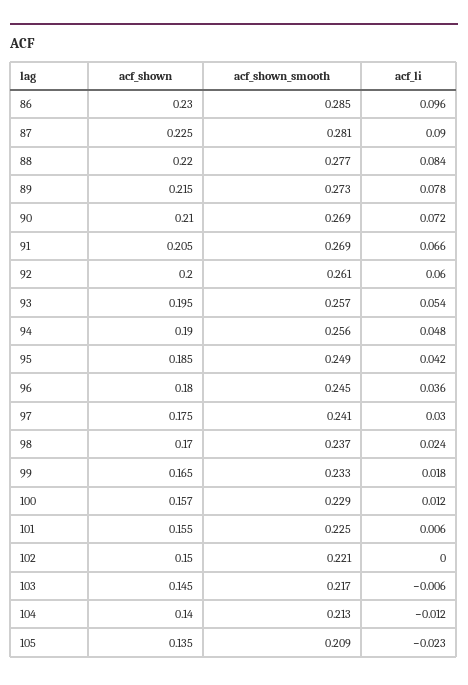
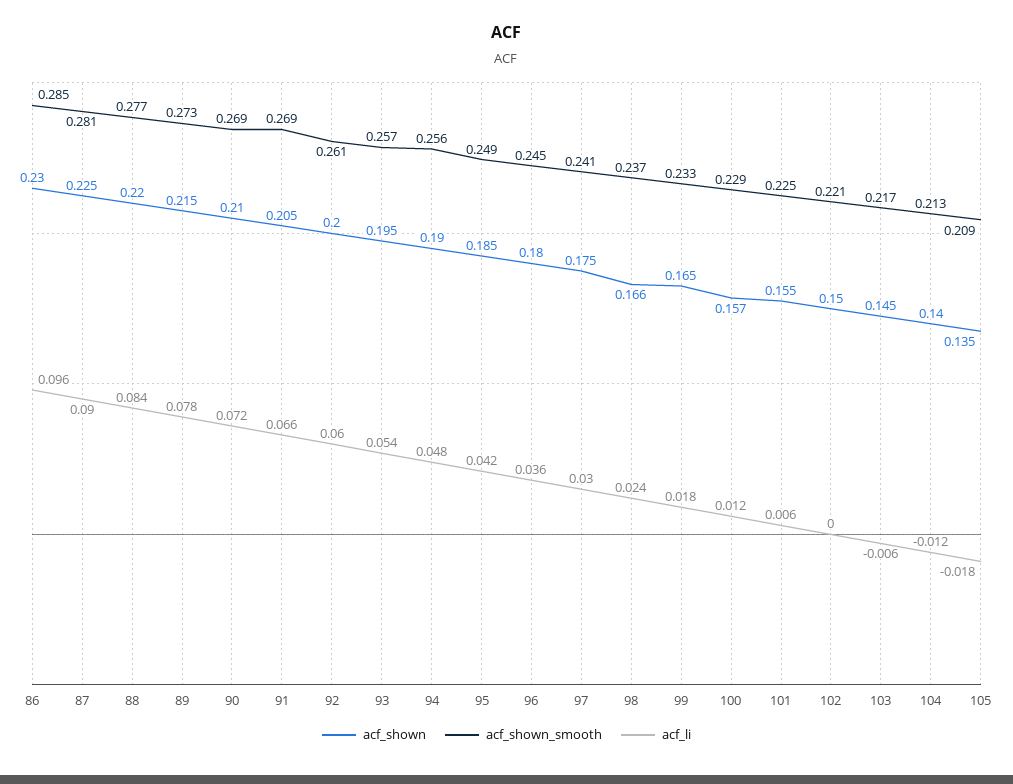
  {
    "acf_shown": {
      "86": 0.23,
      "87": 0.225,
      "88": 0.22,
      "89": 0.215,
      "90": 0.21,
      "91": 0.205,
      "92": 0.2,
      "93": 0.195,
      "94": 0.19,
      "95": 0.185,
      "96": 0.18,
      "97": 0.175,
-     "98": 0.17,
+     "98": 0.166,
      "99": 0.165,
      "100": 0.157,
      "101": 0.155,
      "102": 0.15,
      "103": 0.145,
      "104": 0.14,
      "105": 0.135
    },
    "acf_shown_smooth": {
      "86": 0.285,
      "87": 0.281,
      "88": 0.277,
      "89": 0.273,
      "90": 0.269,
      "91": 0.269,
      "92": 0.261,
      "93": 0.257,
      "94": 0.256,
      "95": 0.249,
      "96": 0.245,
      "97": 0.241,
      "98": 0.237,
      "99": 0.233,
      "100": 0.229,
      "101": 0.225,
      "102": 0.221,
      "103": 0.217,
      "104": 0.213,
      "105": 0.209
    },
    "acf_li": {
      "86": 0.096,
      "87": 0.09,
      "88": 0.084,
      "89": 0.078,
      "90": 0.072,
      "91": 0.066,
      "92": 0.06,
      "93": 0.054,
      "94": 0.048,
      "95": 0.042,
      "96": 0.036,
      "97": 0.03,
      "98": 0.024,
      "99": 0.018,
      "100": 0.012,
      "101": 0.006,
      "102": 0,
      "103": -0.006,
      "104": -0.012,
-     "105": -0.023
+     "105": -0.018
    }
  }

